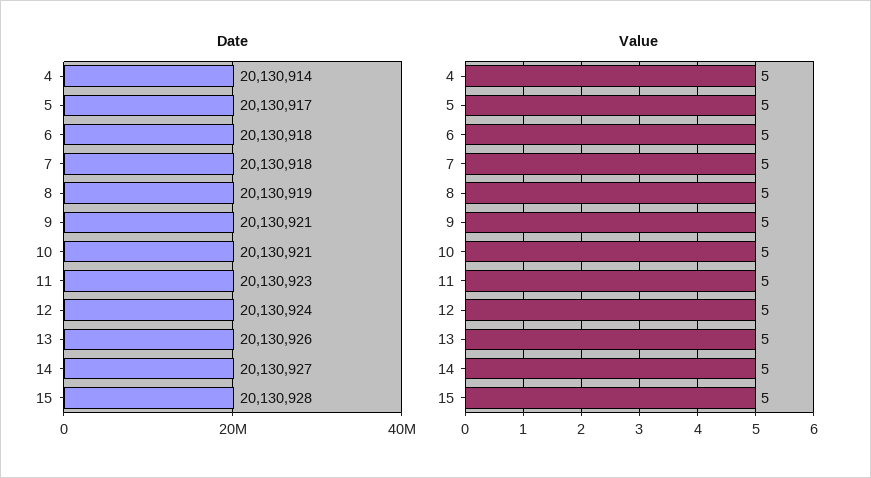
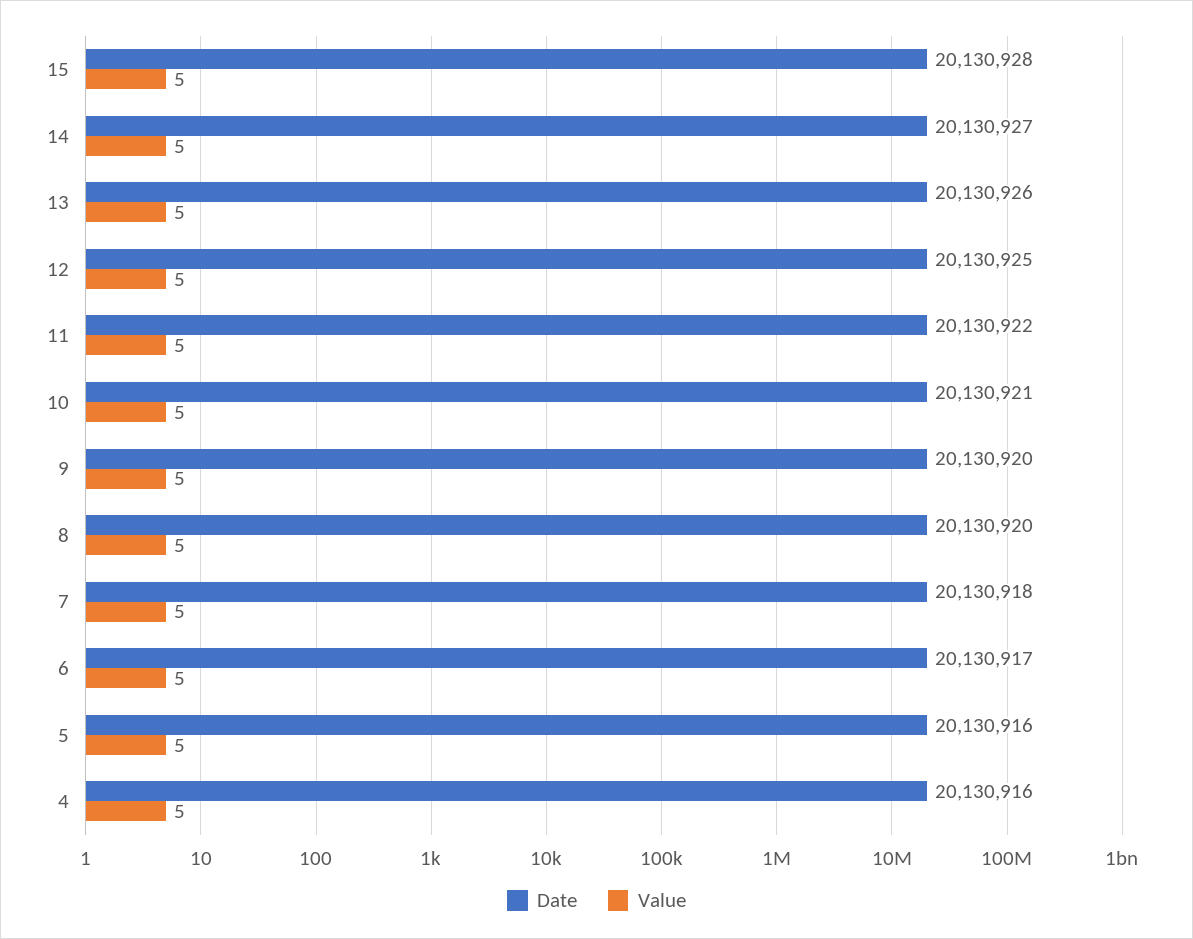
  {
    "Date": {
-     "4": 20130914,
+     "4": 20130916,
-     "5": 20130917,
+     "5": 20130916,
-     "6": 20130918,
+     "6": 20130917,
      "7": 20130918,
-     "8": 20130919,
+     "8": 20130920,
-     "9": 20130921,
+     "9": 20130920,
      "10": 20130921,
-     "11": 20130923,
+     "11": 20130922,
-     "12": 20130924,
+     "12": 20130925,
      "13": 20130926,
      "14": 20130927,
      "15": 20130928
    },
    "Value": {
      "4": 5,
      "5": 5,
      "6": 5,
      "7": 5,
      "8": 5,
      "9": 5,
      "10": 5,
      "11": 5,
      "12": 5,
      "13": 5,
      "14": 5,
      "15": 5
    }
  }

